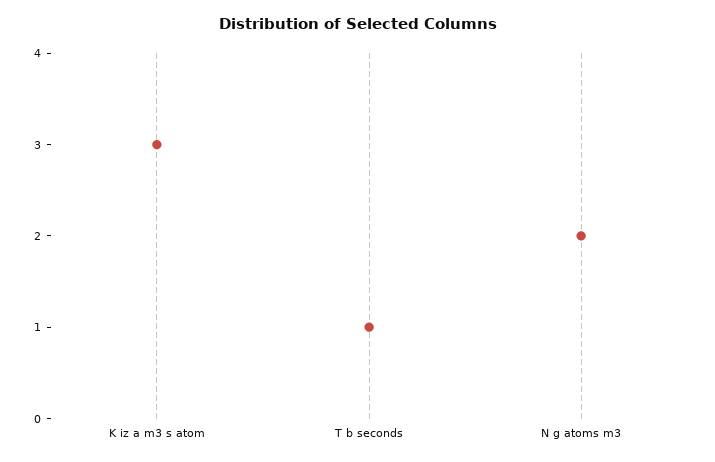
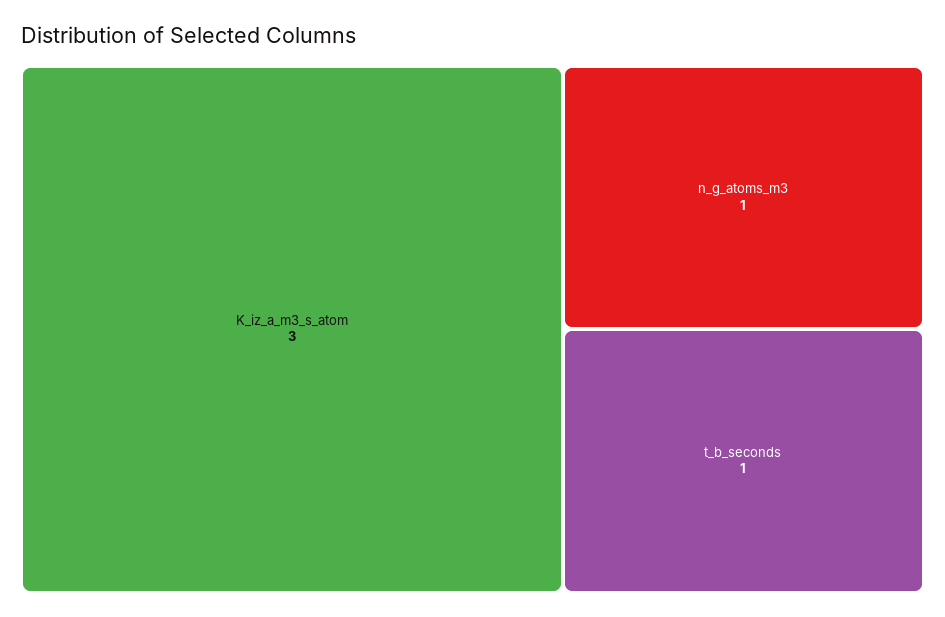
  {
    "K iz a m3 s atom": 3,
    "T b seconds": 1,
-   "N g atoms m3": 2
+   "N g atoms m3": 1
  }

